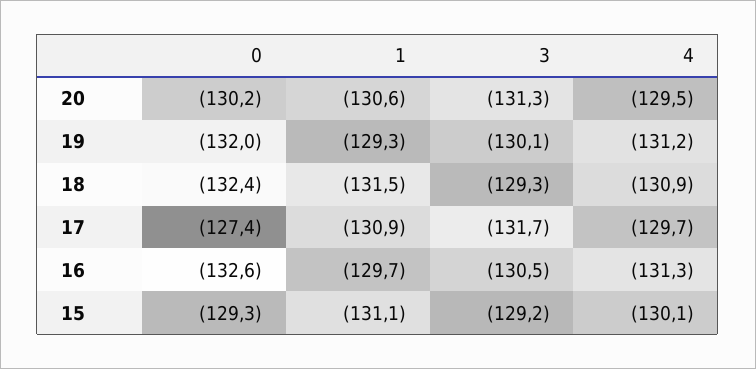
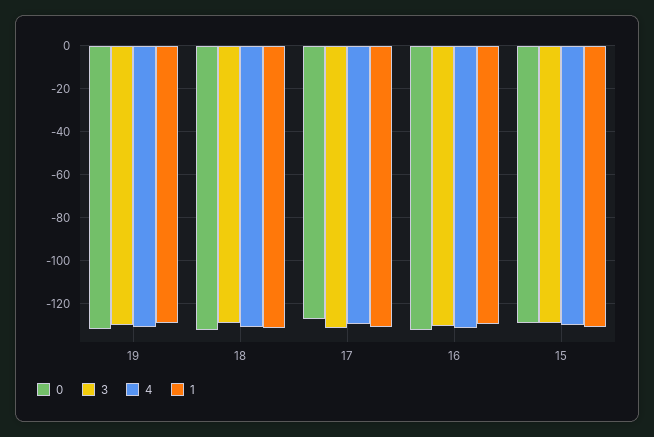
  {
    "0": {
-     "20": -130.2,
      "19": -132,
      "18": -132.4,
      "17": -127.4,
      "16": -132.6,
      "15": -129.3
    },
    "1": {
-     "20": -130.6,
      "19": -129.3,
      "18": -131.5,
      "17": -130.9,
      "16": -129.7,
      "15": -131.1
    },
    "3": {
-     "20": -131.3,
      "19": -130.1,
      "18": -129.3,
      "17": -131.7,
      "16": -130.5,
      "15": -129.2
    },
    "4": {
-     "20": -129.5,
      "19": -131.2,
      "18": -130.9,
      "17": -129.7,
      "16": -131.3,
      "15": -130.1
    }
  }

